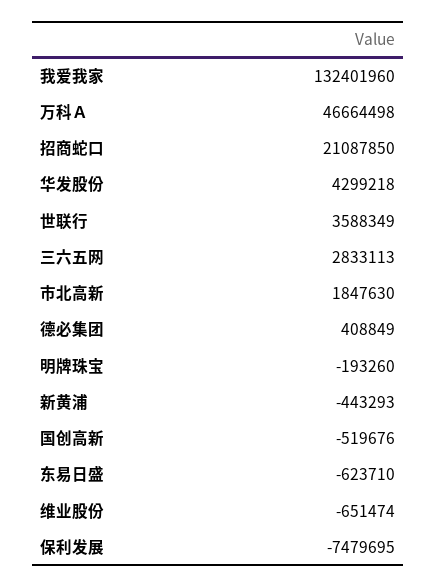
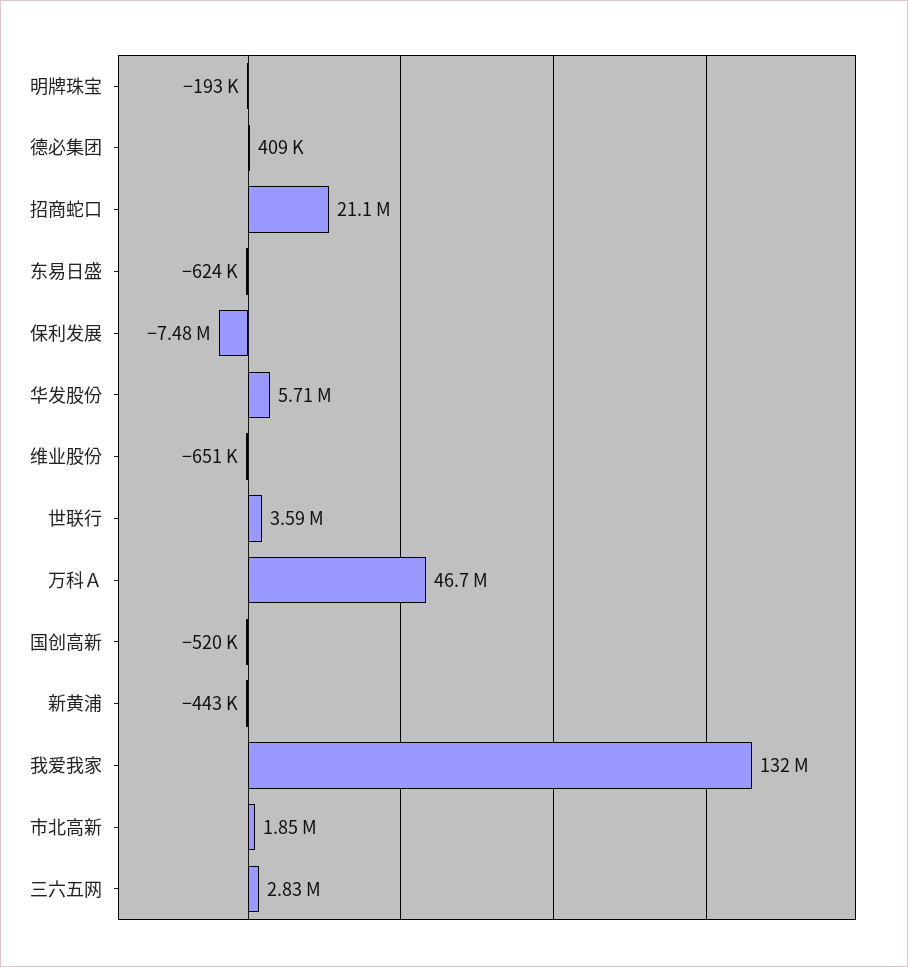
  {
    "我爱我家": 132401960,
    "万科Ａ": 46664498,
    "招商蛇口": 21087850,
-   "华发股份": 4299218,
+   "华发股份": 5710000,
    "世联行": 3588349,
    "三六五网": 2833113,
    "市北高新": 1847630,
    "德必集团": 408849,
    "明牌珠宝": -193260,
    "新黄浦": -443293,
    "国创高新": -519676,
    "东易日盛": -623710,
    "维业股份": -651474,
    "保利发展": -7479695
  }

